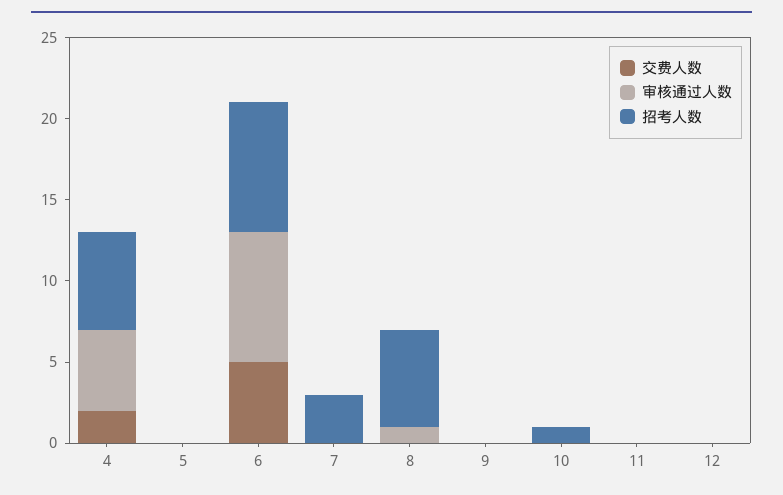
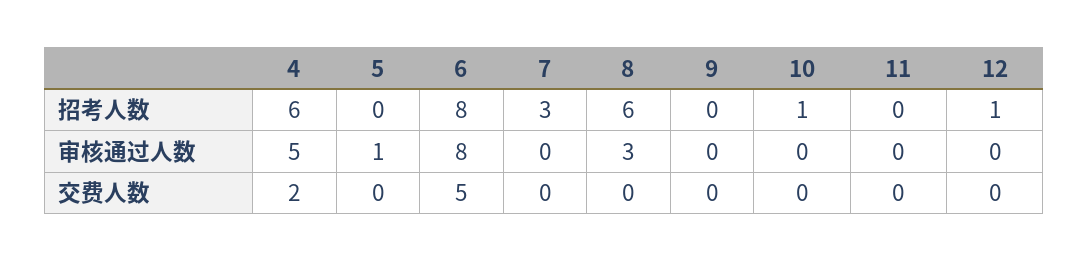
  {
    "交费人数": {
      "4": 2,
      "5": 0,
      "6": 5,
      "7": 0,
      "8": 0,
      "9": 0,
      "10": 0,
      "11": 0,
      "12": 0
    },
    "审核通过人数": {
      "4": 5,
-     "5": 0,
+     "5": 1,
      "6": 8,
      "7": 0,
-     "8": 1,
+     "8": 3,
      "9": 0,
      "10": 0,
      "11": 0,
      "12": 0
    },
    "招考人数": {
      "4": 6,
      "5": 0,
      "6": 8,
      "7": 3,
      "8": 6,
      "9": 0,
      "10": 1,
      "11": 0,
-     "12": 0
+     "12": 1
    }
  }

